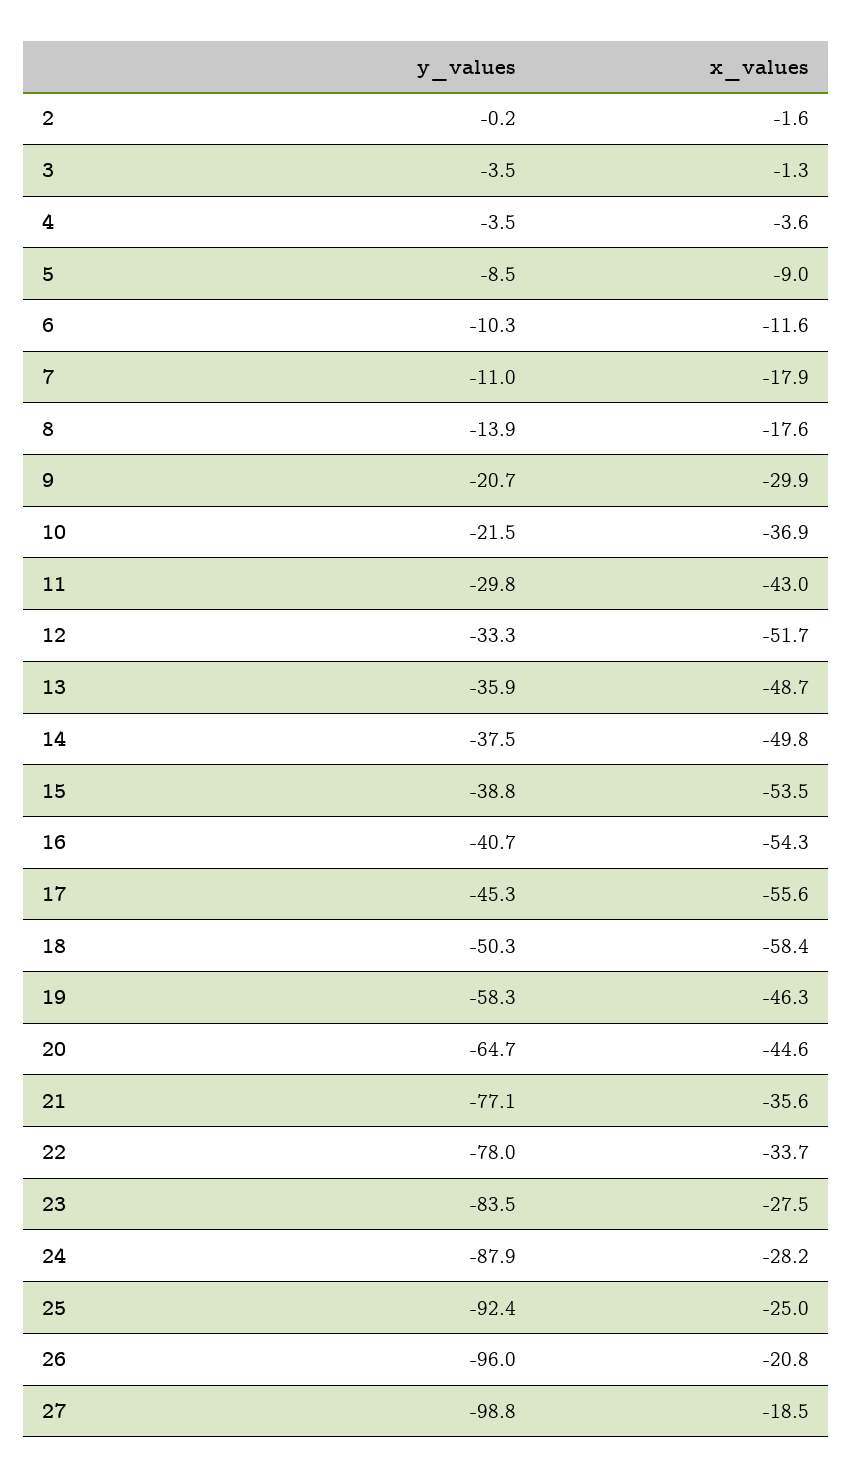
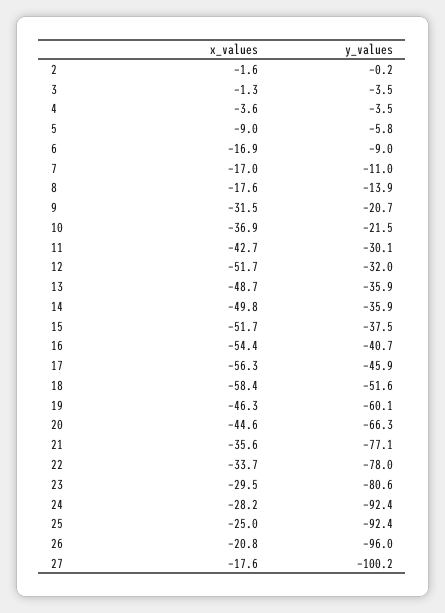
  {
    "y_values": {
      "2": -0.2,
      "3": -3.5,
      "4": -3.5,
-     "5": -8.5,
+     "5": -5.8,
-     "6": -10.3,
+     "6": -9,
      "7": -11,
      "8": -13.9,
      "9": -20.7,
      "10": -21.5,
-     "11": -29.8,
+     "11": -30.1,
-     "12": -33.3,
+     "12": -32,
      "13": -35.9,
-     "14": -37.5,
+     "14": -35.9,
-     "15": -38.8,
+     "15": -37.5,
      "16": -40.7,
-     "17": -45.3,
+     "17": -45.9,
-     "18": -50.3,
+     "18": -51.6,
-     "19": -58.3,
+     "19": -60.1,
-     "20": -64.7,
+     "20": -66.3,
      "21": -77.1,
      "22": -78,
-     "23": -83.5,
+     "23": -80.6,
-     "24": -87.9,
+     "24": -92.4,
      "25": -92.4,
      "26": -96,
-     "27": -98.8
+     "27": -100.2
    },
    "x_values": {
      "2": -1.6,
      "3": -1.3,
      "4": -3.6,
      "5": -9,
-     "6": -11.6,
+     "6": -16.9,
-     "7": -17.9,
+     "7": -17,
      "8": -17.6,
-     "9": -29.9,
+     "9": -31.5,
      "10": -36.9,
-     "11": -43,
+     "11": -42.7,
      "12": -51.7,
      "13": -48.7,
      "14": -49.8,
-     "15": -53.5,
+     "15": -51.7,
-     "16": -54.3,
+     "16": -54.4,
-     "17": -55.6,
+     "17": -56.3,
      "18": -58.4,
      "19": -46.3,
      "20": -44.6,
      "21": -35.6,
      "22": -33.7,
-     "23": -27.5,
+     "23": -29.5,
      "24": -28.2,
      "25": -25,
      "26": -20.8,
-     "27": -18.5
+     "27": -17.6
    }
  }

